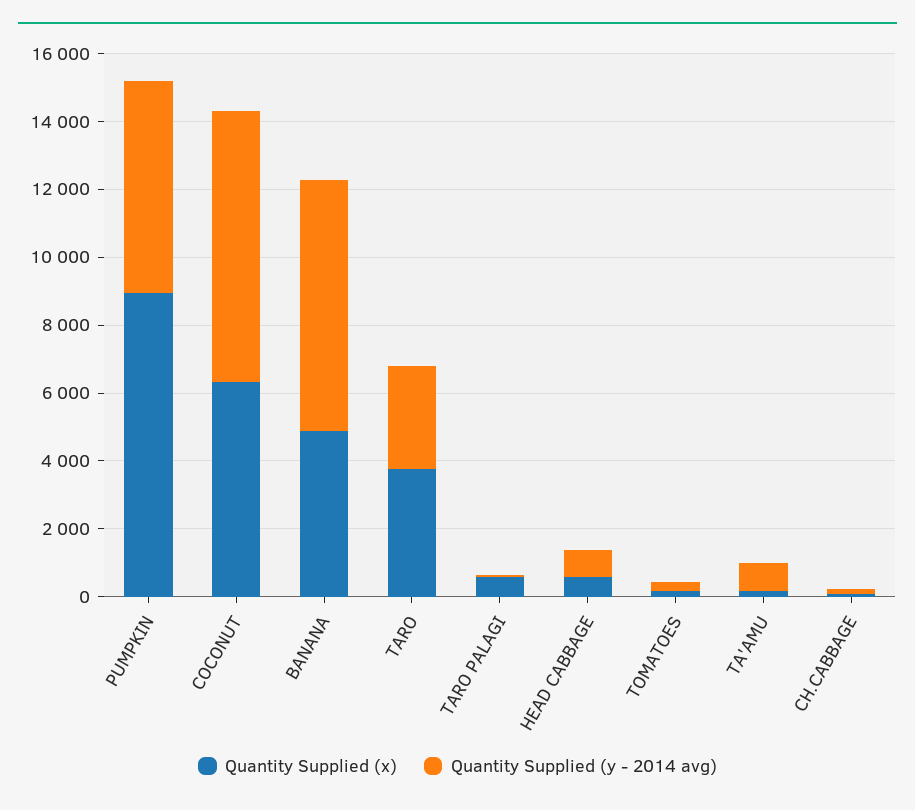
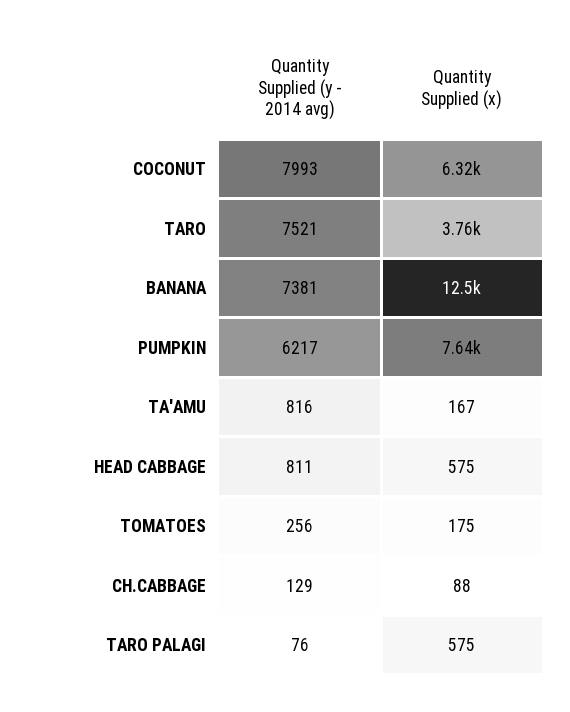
  {
    "Quantity Supplied (x)": {
-     "PUMPKIN": 9000,
+     "PUMPKIN": 7640,
      "COCONUT": 6320,
-     "BANANA": 5000,
+     "BANANA": 12500,
      "TARO": 3760,
      "TARO PALAGI": 575,
      "HEAD CABBAGE": 575,
      "TOMATOES": 175,
      "TA'AMU": 167,
      "CH.CABBAGE": 88
    },
    "Quantity Supplied (y - 2014 avg)": {
      "PUMPKIN": 6217,
      "COCONUT": 7993,
      "BANANA": 7381,
-     "TARO": 3000,
+     "TARO": 7521,
      "TARO PALAGI": 76,
      "HEAD CABBAGE": 811,
      "TOMATOES": 256,
      "TA'AMU": 816,
      "CH.CABBAGE": 129
    }
  }

